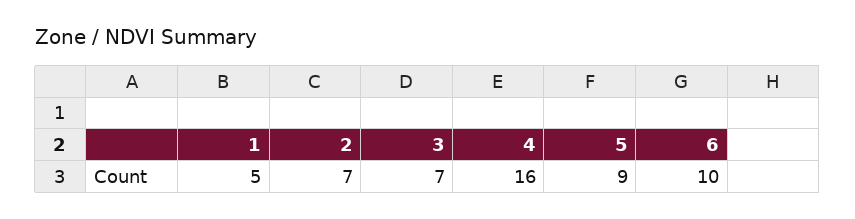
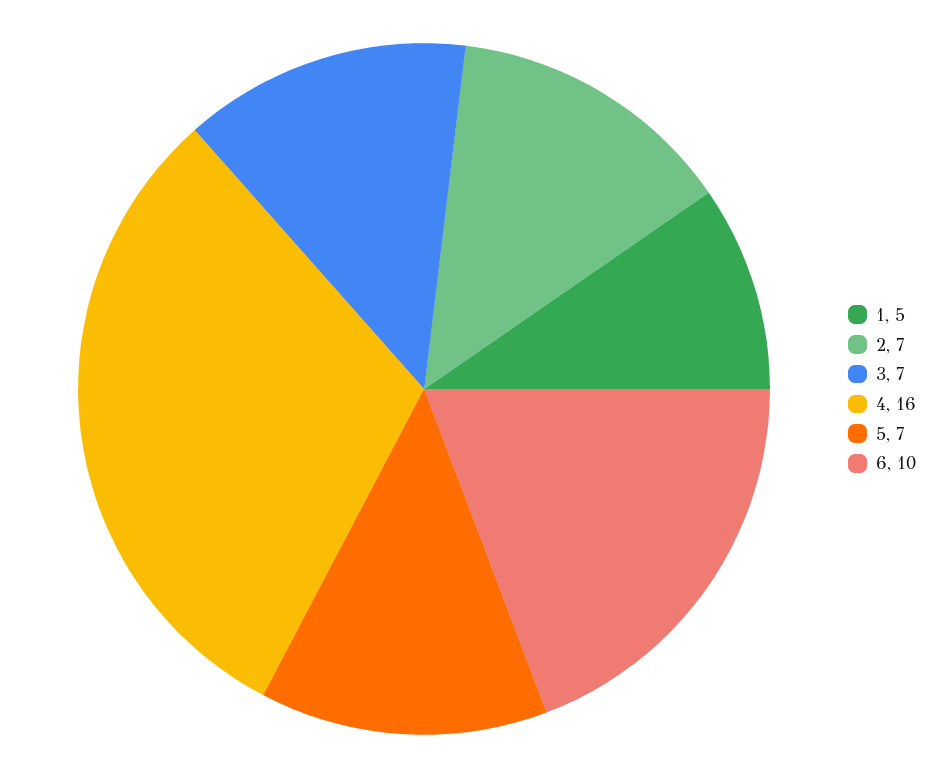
  {
    "1": 5,
    "2": 7,
    "3": 7,
    "4": 16,
-   "5": 9,
+   "5": 7,
    "6": 10
  }

